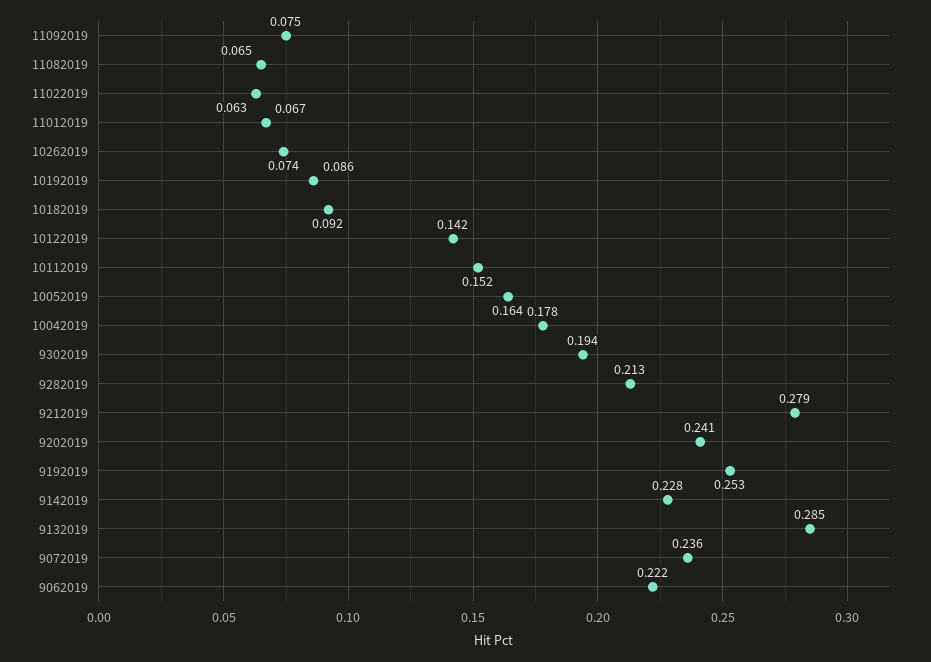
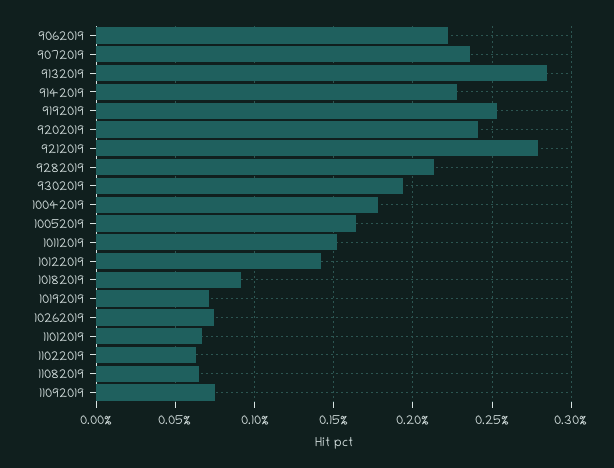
  {
    "11092019": 0.075,
    "11082019": 0.065,
    "11022019": 0.063,
    "11012019": 0.067,
    "10262019": 0.074,
-   "10192019": 0.086,
+   "10192019": 0.07,
    "10182019": 0.092,
    "10122019": 0.142,
    "10112019": 0.152,
    "10052019": 0.164,
    "10042019": 0.178,
    "9302019": 0.194,
    "9282019": 0.213,
    "9212019": 0.279,
    "9202019": 0.241,
    "9192019": 0.253,
    "9142019": 0.228,
    "9132019": 0.285,
    "9072019": 0.236,
    "9062019": 0.222
  }

